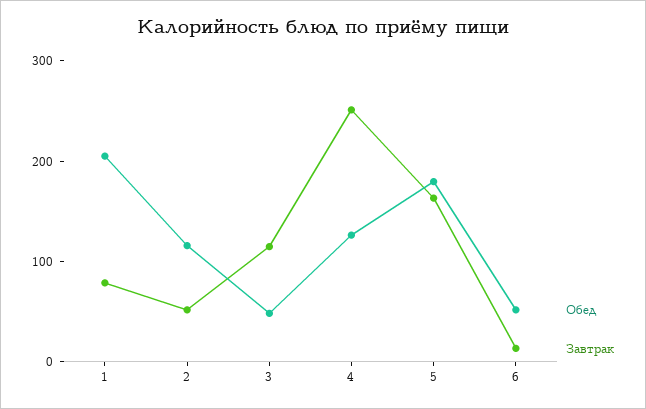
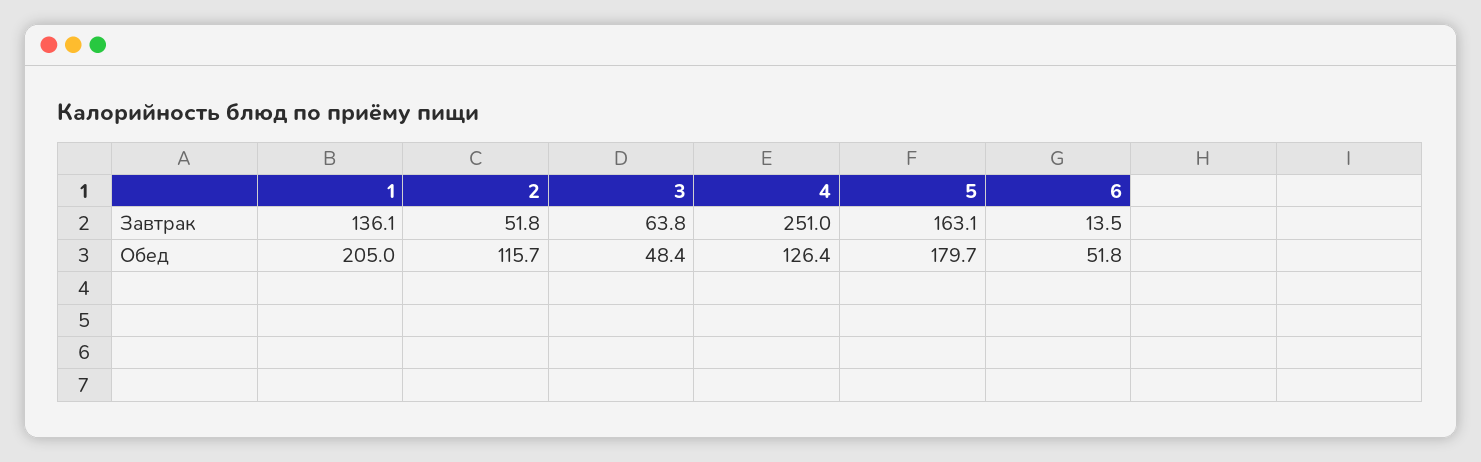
  {
    "Обед": {
      "1": 205,
      "2": 115.7,
      "3": 48.4,
      "4": 126.4,
      "5": 179.7,
      "6": 51.8
    },
    "Завтрак": {
-     "1": 80,
+     "1": 136.1,
      "2": 51.8,
-     "3": 120,
+     "3": 63.8,
      "4": 251,
      "5": 163.1,
      "6": 13.5
    }
  }

